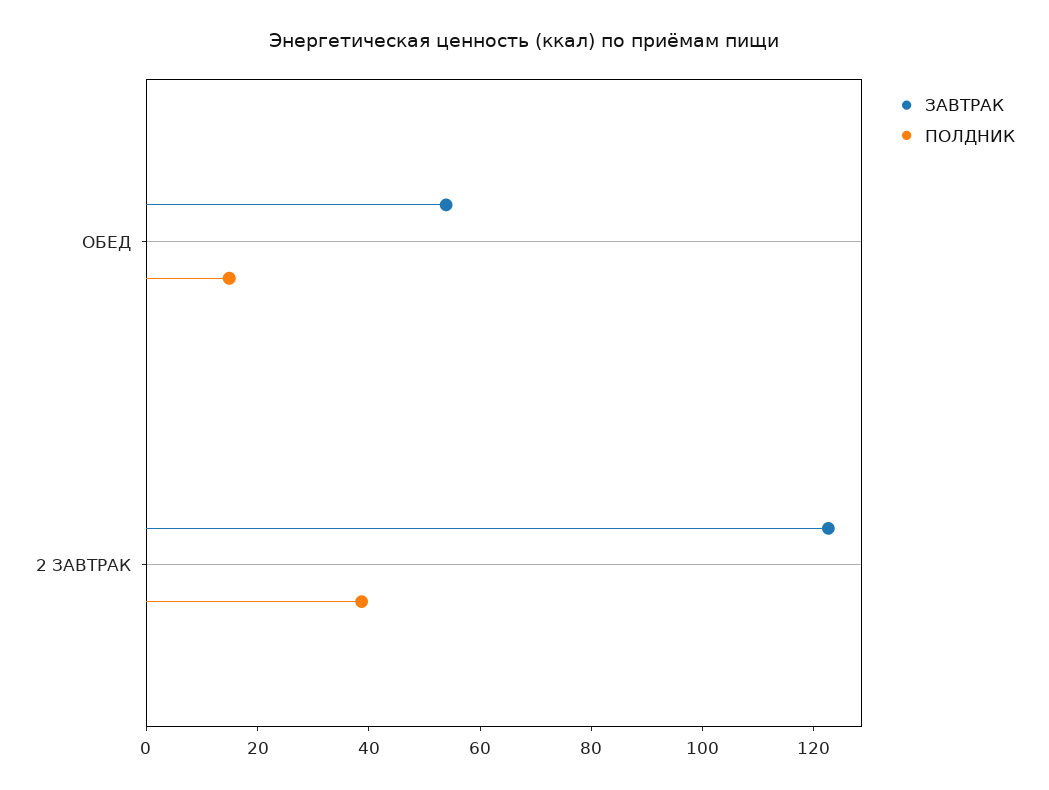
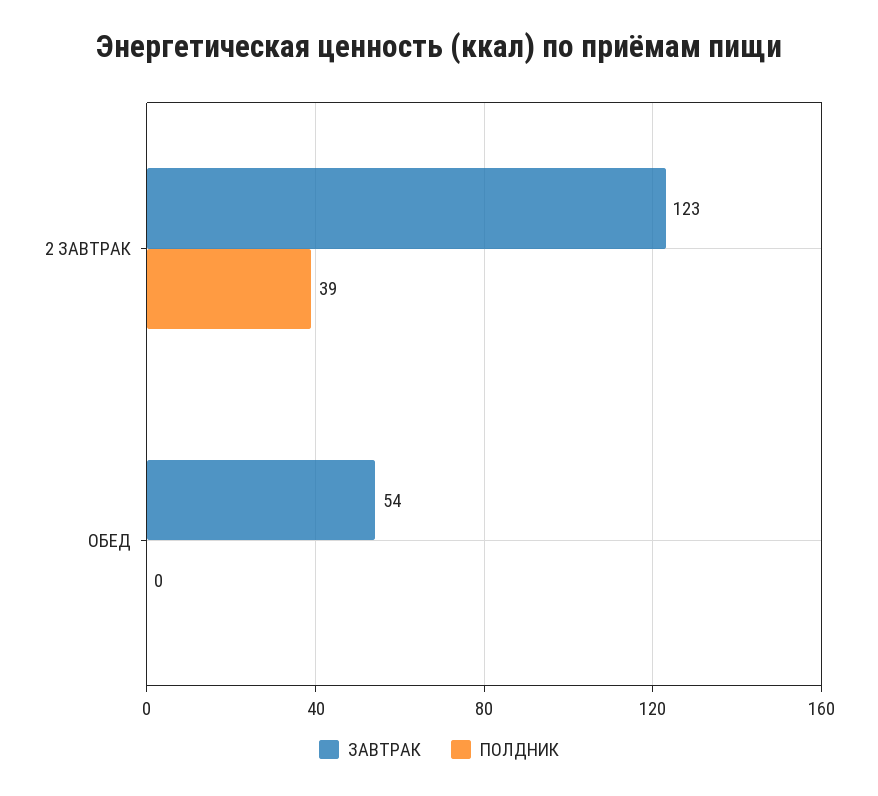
  {
    "ЗАВТРАК": {
      "ОБЕД": 54,
      "2 ЗАВТРАК": 123
    },
    "ПОЛДНИК": {
-     "ОБЕД": 15,
+     "ОБЕД": 0,
      "2 ЗАВТРАК": 39
    }
  }

